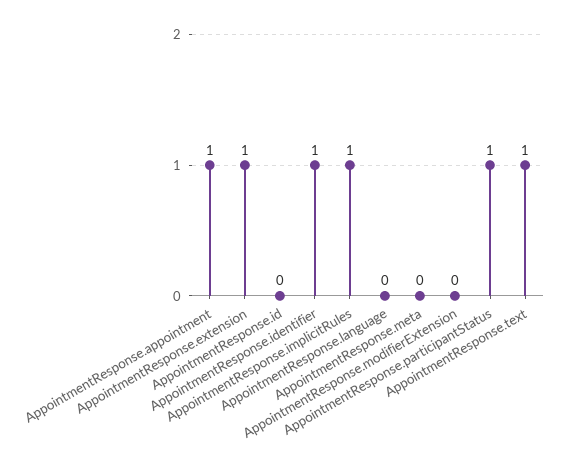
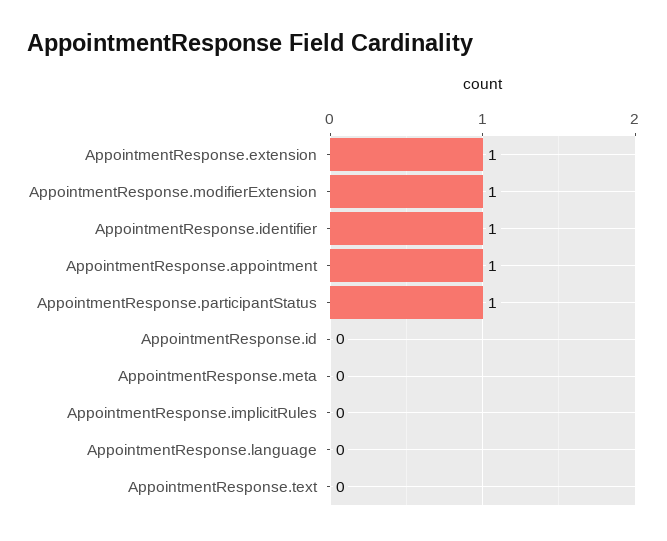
  {
    "AppointmentResponse.appointment": 1,
    "AppointmentResponse.extension": 1,
    "AppointmentResponse.id": 0,
    "AppointmentResponse.identifier": 1,
-   "AppointmentResponse.implicitRules": 1,
+   "AppointmentResponse.implicitRules": 0,
    "AppointmentResponse.language": 0,
    "AppointmentResponse.meta": 0,
-   "AppointmentResponse.modifierExtension": 0,
+   "AppointmentResponse.modifierExtension": 1,
    "AppointmentResponse.participantStatus": 1,
-   "AppointmentResponse.text": 1
+   "AppointmentResponse.text": 0
  }

